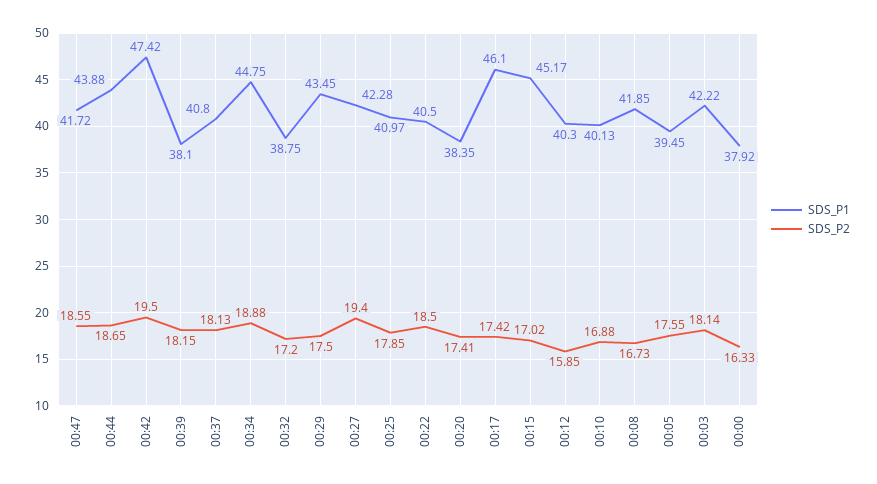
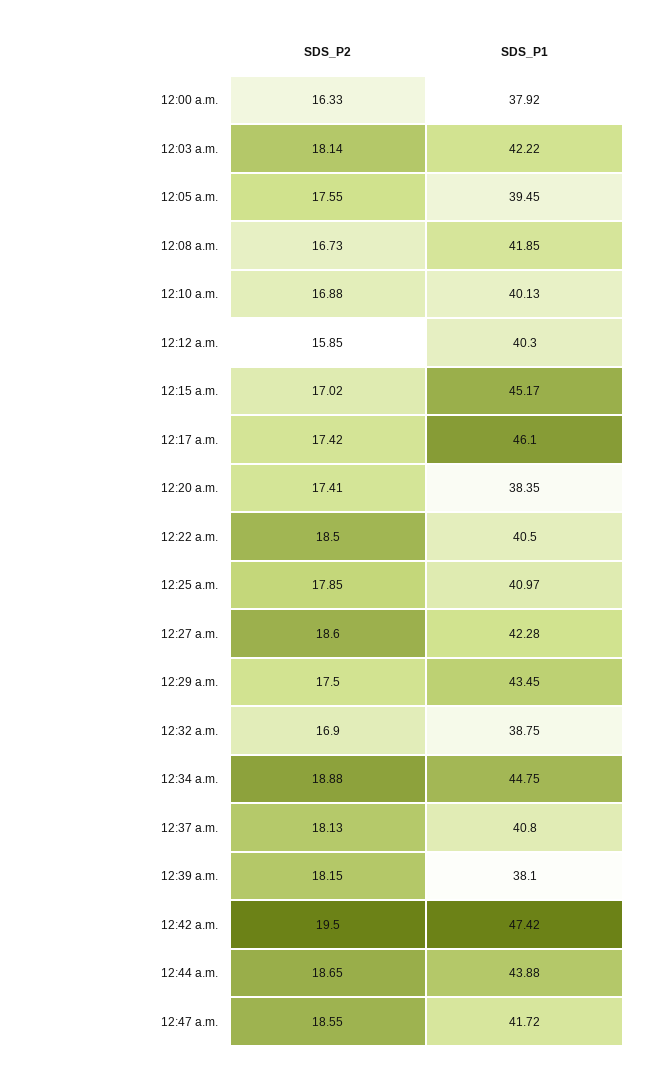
  {
    "SDS_P1": {
      "00:47": 41.72,
      "00:44": 43.88,
      "00:42": 47.42,
      "00:39": 38.1,
      "00:37": 40.8,
      "00:34": 44.75,
      "00:32": 38.75,
      "00:29": 43.45,
      "00:27": 42.28,
      "00:25": 40.97,
      "00:22": 40.5,
      "00:20": 38.35,
      "00:17": 46.1,
      "00:15": 45.17,
      "00:12": 40.3,
      "00:10": 40.13,
      "00:08": 41.85,
      "00:05": 39.45,
      "00:03": 42.22,
      "00:00": 37.92
    },
    "SDS_P2": {
      "00:47": 18.55,
      "00:44": 18.65,
      "00:42": 19.5,
      "00:39": 18.15,
      "00:37": 18.13,
      "00:34": 18.88,
-     "00:32": 17.2,
+     "00:32": 16.9,
      "00:29": 17.5,
-     "00:27": 19.4,
+     "00:27": 18.6,
      "00:25": 17.85,
      "00:22": 18.5,
      "00:20": 17.41,
      "00:17": 17.42,
      "00:15": 17.02,
      "00:12": 15.85,
      "00:10": 16.88,
      "00:08": 16.73,
      "00:05": 17.55,
      "00:03": 18.14,
      "00:00": 16.33
    }
  }

